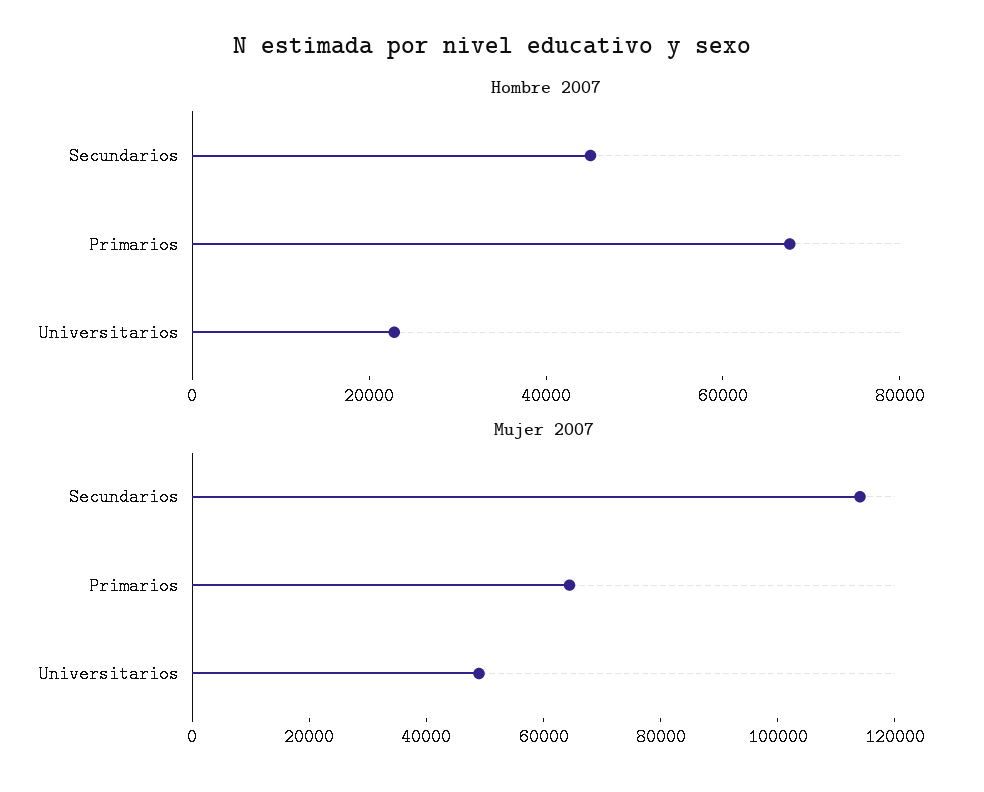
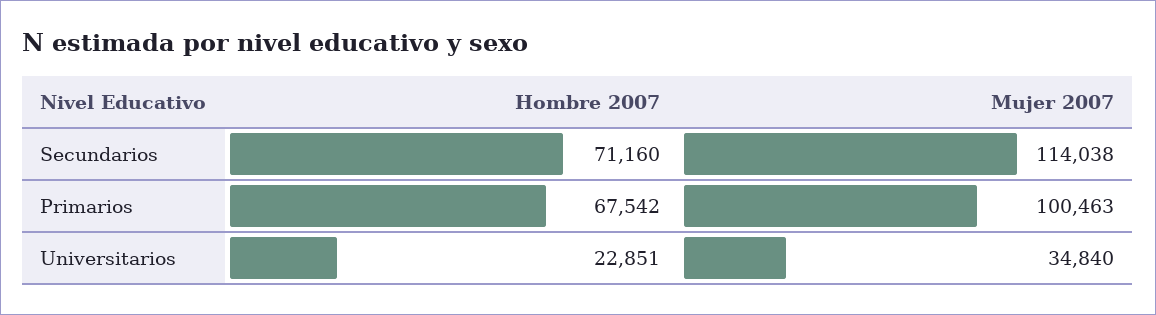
  {
    "Hombre 2007": {
-     "Secundarios": 45000,
+     "Secundarios": 71160,
      "Primarios": 67542,
      "Universitarios": 22851
    },
    "Mujer 2007": {
      "Secundarios": 114038,
-     "Primarios": 65000,
+     "Primarios": 100463,
-     "Universitarios": 50000
+     "Universitarios": 34840
    }
  }

